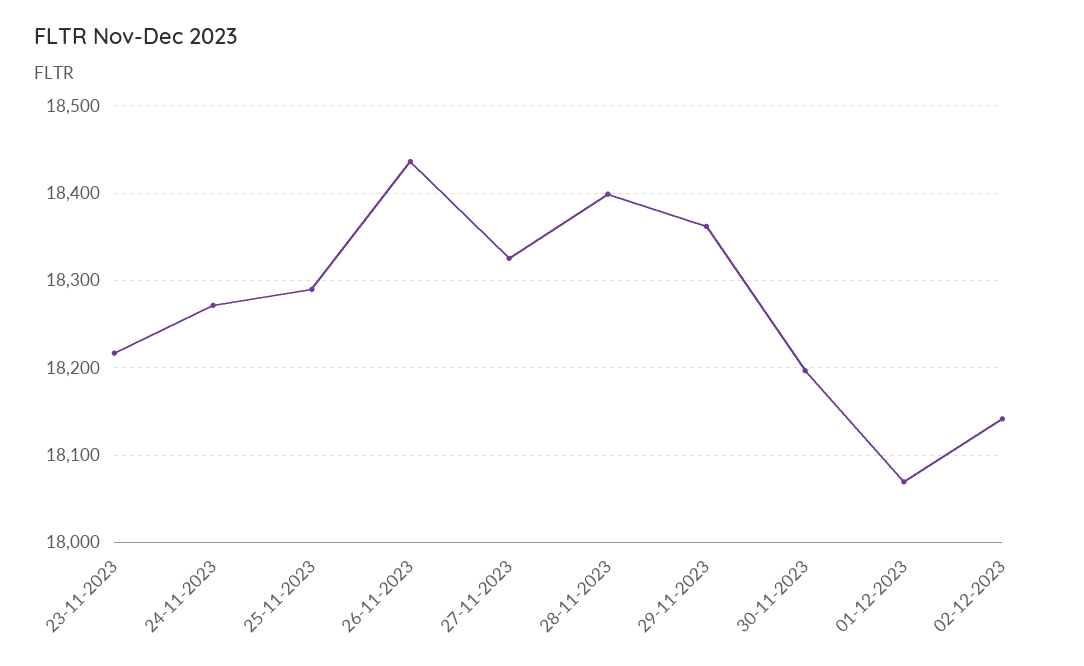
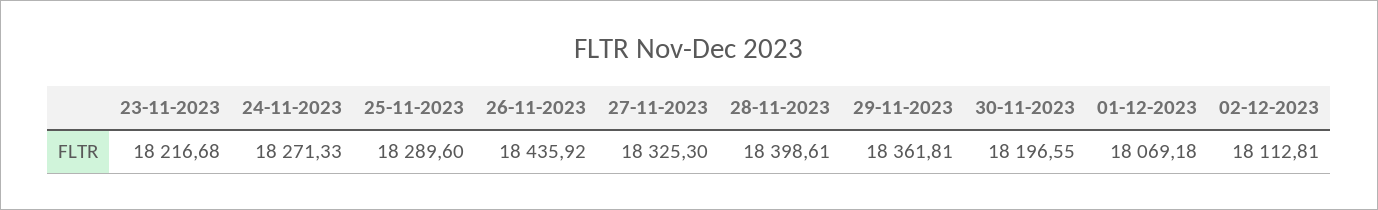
  {
    "23-11-2023": 18216.68,
    "24-11-2023": 18271.33,
    "25-11-2023": 18289.6,
    "26-11-2023": 18435.92,
    "27-11-2023": 18325.3,
    "28-11-2023": 18398.61,
    "29-11-2023": 18361.81,
    "30-11-2023": 18196.55,
    "01-12-2023": 18069.18,
-   "02-12-2023": 18140
+   "02-12-2023": 18112.81
  }

